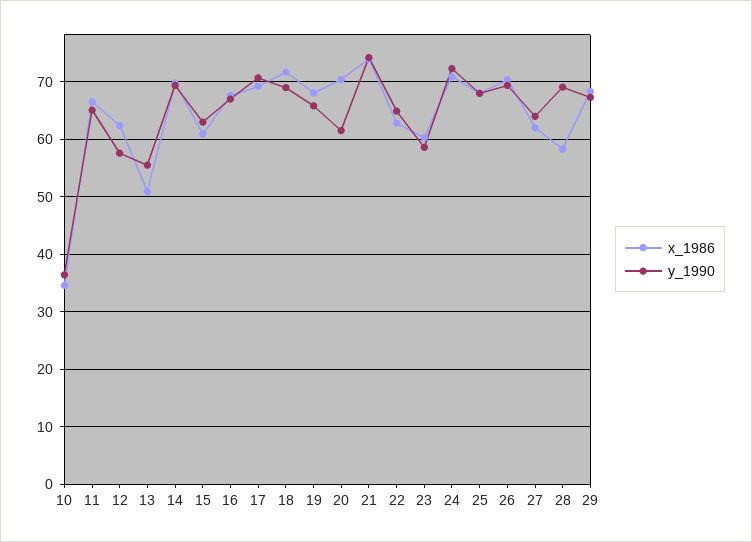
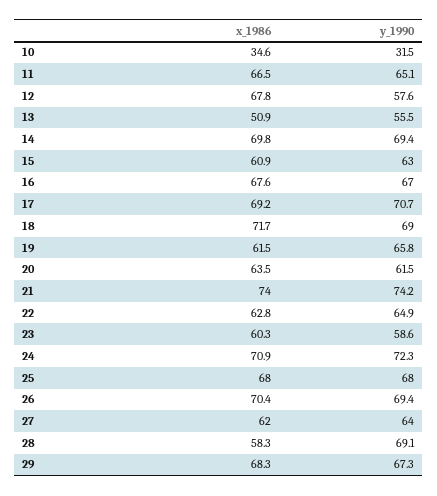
  {
    "x_1986": {
      "10": 34.6,
      "11": 66.5,
-     "12": 62,
+     "12": 67.8,
      "13": 50.9,
      "14": 69.8,
      "15": 60.9,
      "16": 67.6,
      "17": 69.2,
      "18": 71.7,
-     "19": 68,
+     "19": 61.5,
-     "20": 70,
+     "20": 63.5,
      "21": 74,
      "22": 62.8,
      "23": 60.3,
      "24": 70.9,
      "25": 68,
      "26": 70.4,
      "27": 62,
      "28": 58.3,
      "29": 68.3
    },
    "y_1990": {
-     "10": 36,
+     "10": 31.5,
      "11": 65.1,
      "12": 57.6,
      "13": 55.5,
      "14": 69.4,
      "15": 63,
      "16": 67,
      "17": 70.7,
      "18": 69,
      "19": 65.8,
      "20": 61.5,
      "21": 74.2,
      "22": 64.9,
      "23": 58.6,
      "24": 72.3,
      "25": 68,
      "26": 69.4,
      "27": 64,
      "28": 69.1,
      "29": 67.3
    }
  }

